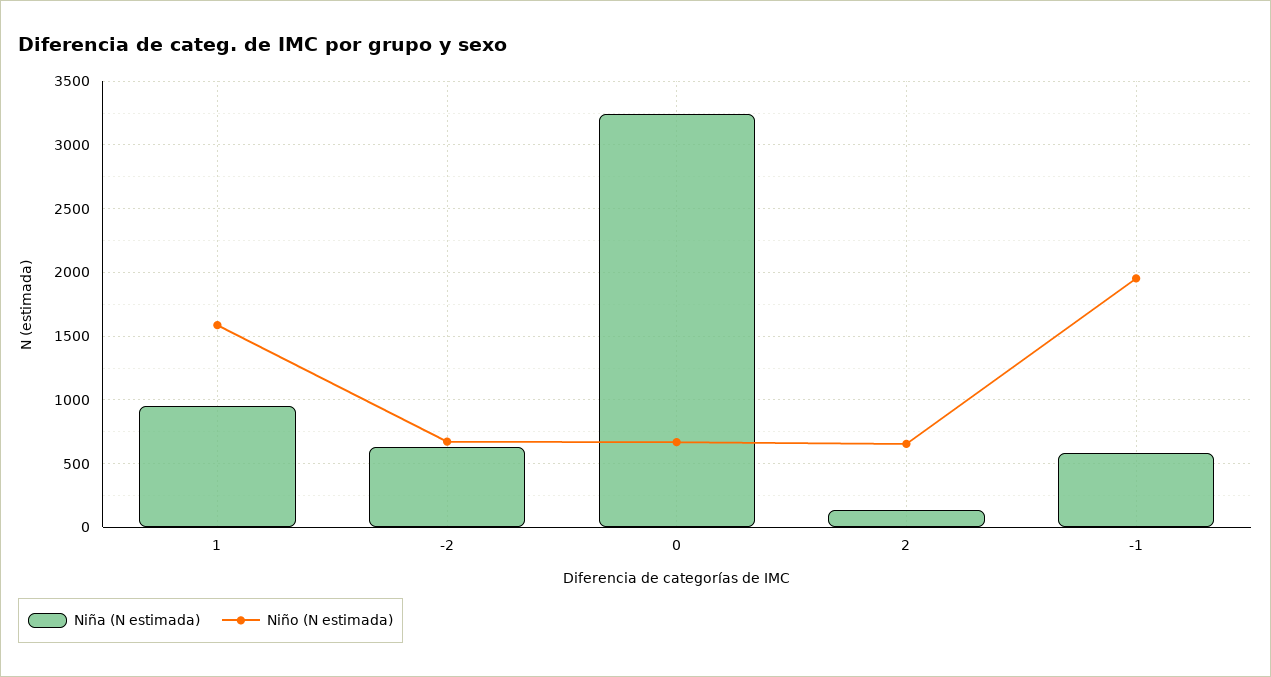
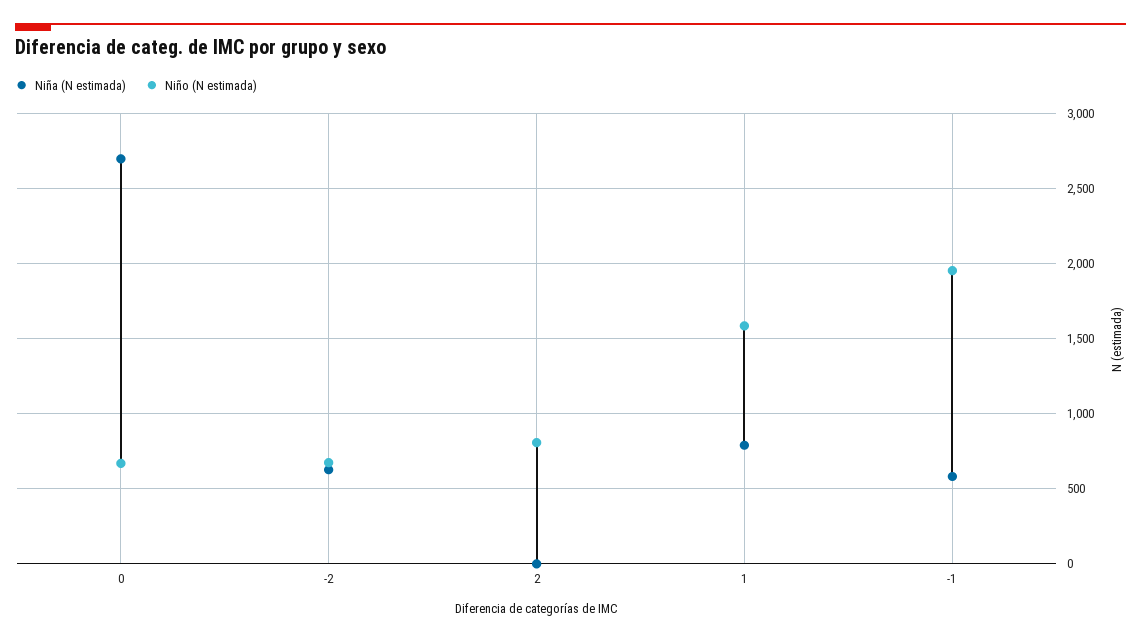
  {
    "Niña (N estimada)": {
-     "1": 950,
+     "1": 800,
      "-2": 650,
-     "0": 3250,
+     "0": 2700,
-     "2": 150,
+     "2": 0,
      "-1": 600
    },
    "Niño (N estimada)": {
      "1": 1600,
      "-2": 650,
      "0": 650,
-     "2": 650,
+     "2": 800,
      "-1": 1950
    }
  }

